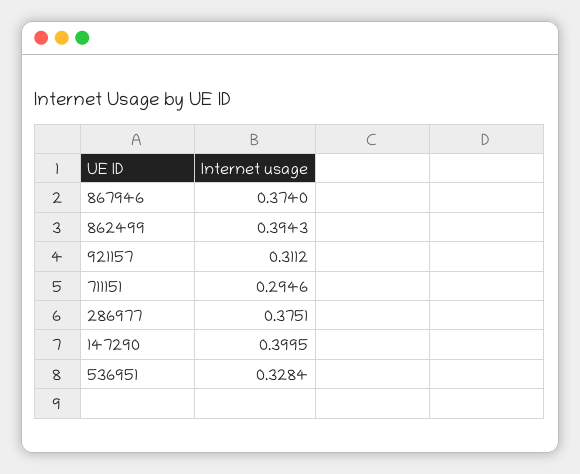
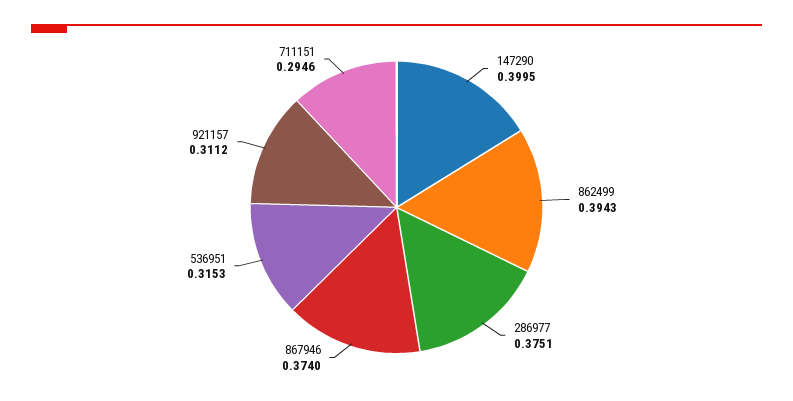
  {
    "867946": 0.374,
    "862499": 0.3943,
    "921157": 0.3112,
    "711151": 0.2946,
    "286977": 0.3751,
    "147290": 0.3995,
-   "536951": 0.3284
+   "536951": 0.3153
  }

